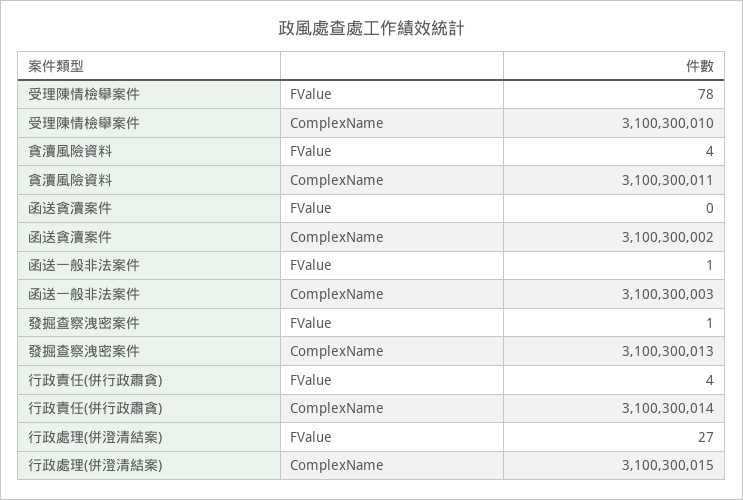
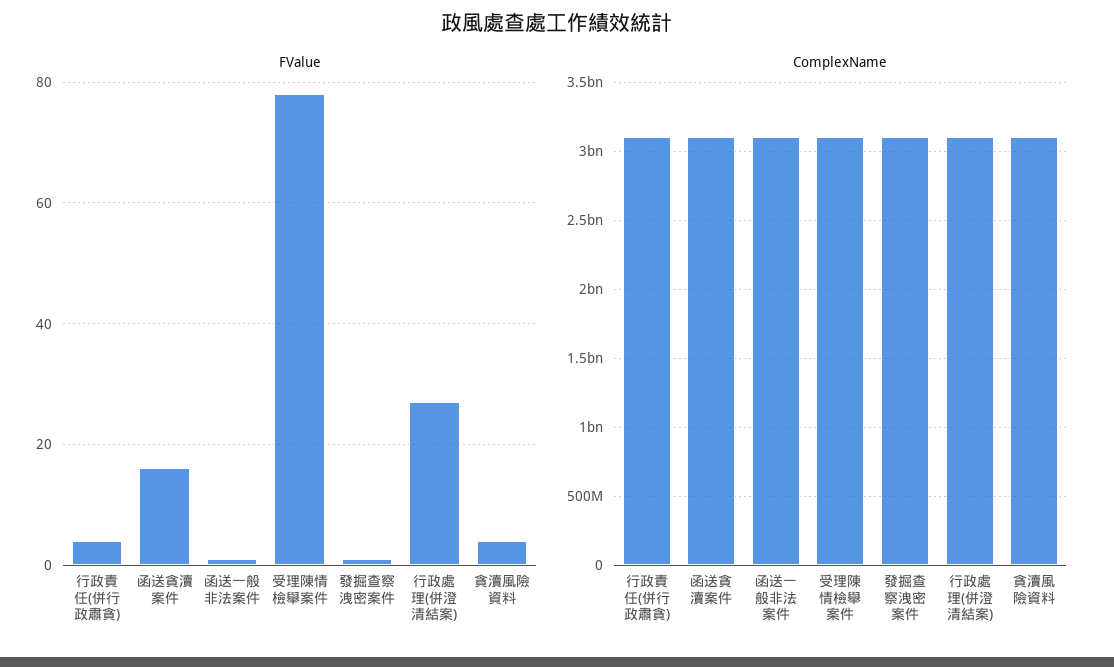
  {
    "FValue": {
      "受理陳情檢舉案件": 78,
      "貪瀆風險資料": 4,
-     "函送貪瀆案件": 0,
+     "函送貪瀆案件": 15,
      "函送一般非法案件": 1,
      "發掘查察洩密案件": 1,
      "行政責任(併行政肅貪)": 4,
      "行政處理(併澄清結案)": 27
    },
    "ComplexName": {
      "受理陳情檢舉案件": 3100300010,
      "貪瀆風險資料": 3100300011,
      "函送貪瀆案件": 3100300002,
      "函送一般非法案件": 3100300003,
      "發掘查察洩密案件": 3100300013,
      "行政責任(併行政肅貪)": 3100300014,
      "行政處理(併澄清結案)": 3100300015
    }
  }

